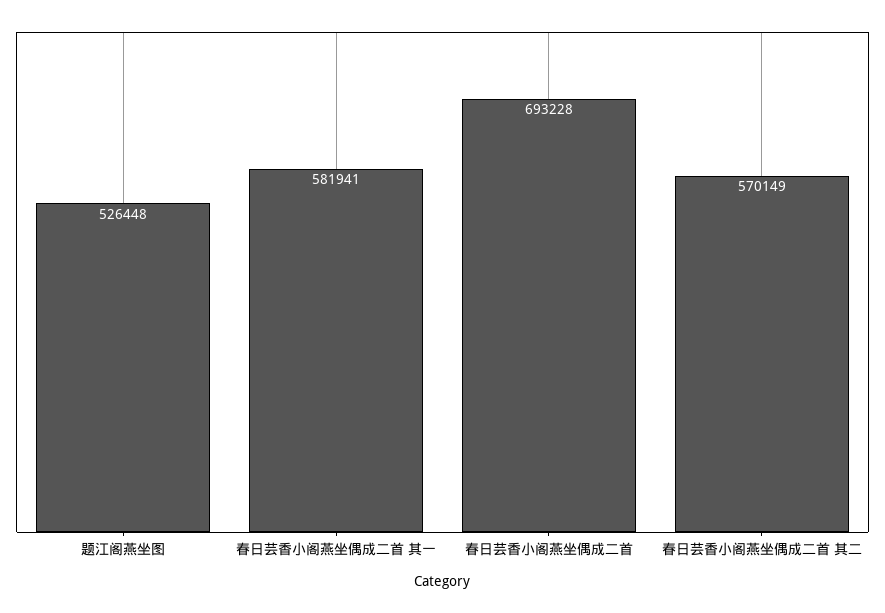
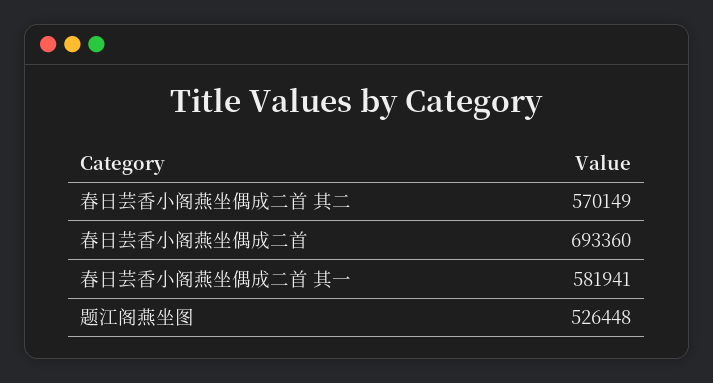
  {
    "题江阁燕坐图": 526448,
    "春日芸香小阁燕坐偶成二首 其一": 581941,
-   "春日芸香小阁燕坐偶成二首": 693228,
+   "春日芸香小阁燕坐偶成二首": 693360,
    "春日芸香小阁燕坐偶成二首 其二": 570149
  }

